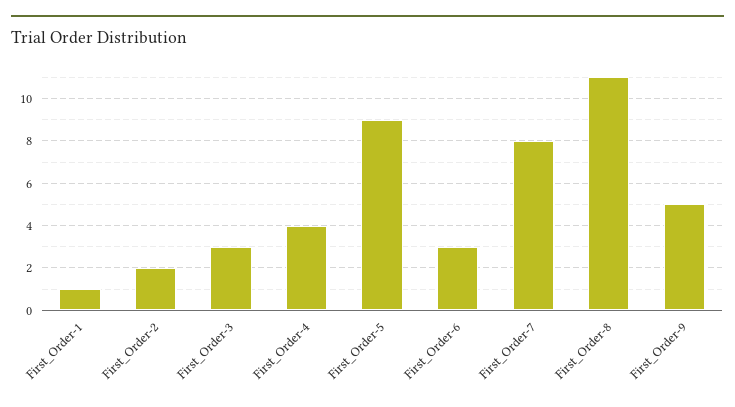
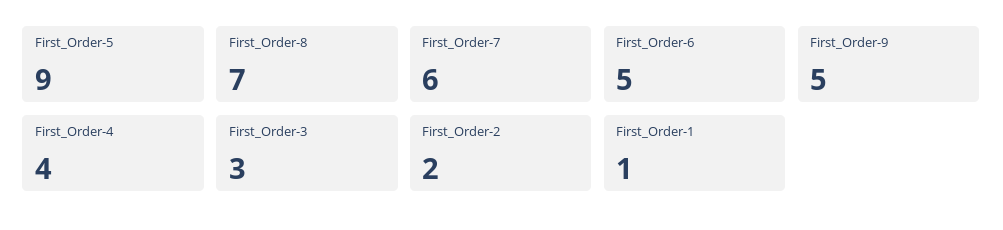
  {
    "First_Order-1": 1,
    "First_Order-2": 2,
    "First_Order-3": 3,
    "First_Order-4": 4,
    "First_Order-5": 9,
-   "First_Order-6": 3,
+   "First_Order-6": 5,
-   "First_Order-7": 8,
+   "First_Order-7": 6,
-   "First_Order-8": 11,
+   "First_Order-8": 7,
    "First_Order-9": 5
  }

